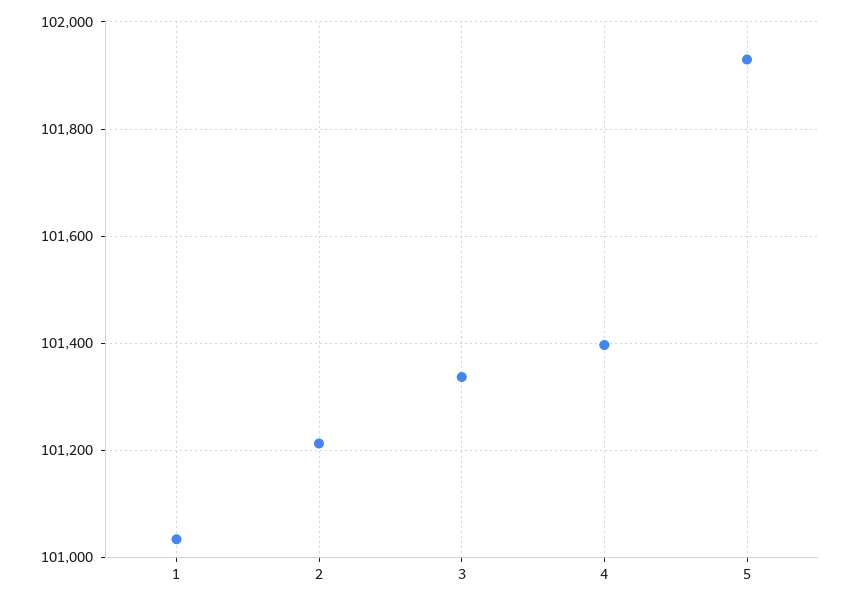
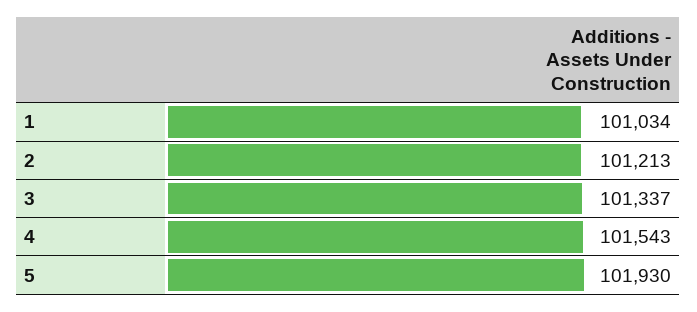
  {
    "1": 101034,
    "2": 101213,
    "3": 101337,
-   "4": 101400,
+   "4": 101543,
    "5": 101930
  }

